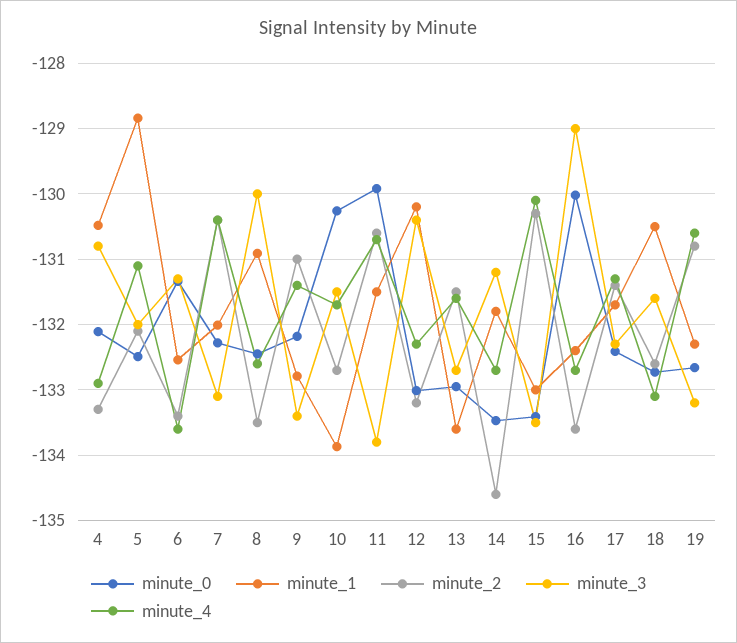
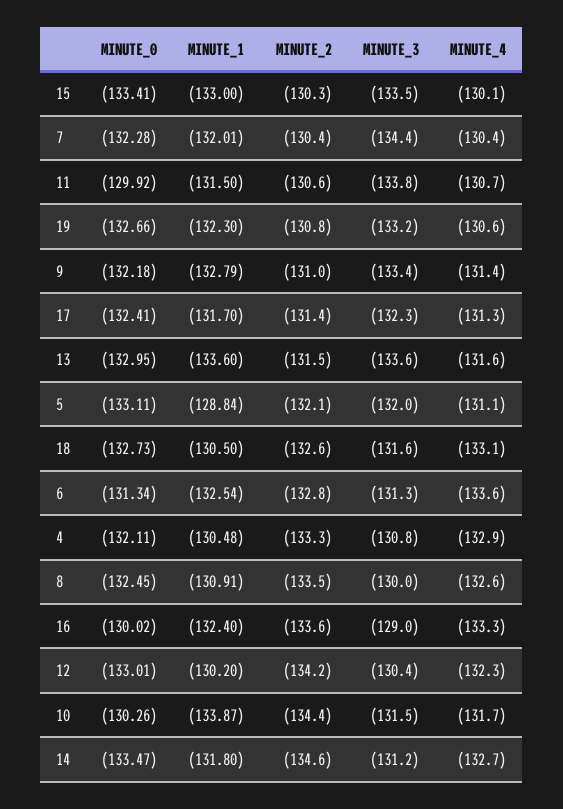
  {
    "minute_0": {
      "4": -132.11,
-     "5": -132.5,
+     "5": -133.11,
      "6": -131.34,
      "7": -132.28,
      "8": -132.45,
      "9": -132.18,
      "10": -130.26,
      "11": -129.92,
      "12": -133.01,
      "13": -132.95,
      "14": -133.47,
      "15": -133.41,
      "16": -130.02,
      "17": -132.41,
      "18": -132.73,
      "19": -132.66
    },
    "minute_1": {
      "4": -130.48,
      "5": -128.84,
      "6": -132.54,
      "7": -132.01,
      "8": -130.91,
      "9": -132.79,
      "10": -133.87,
      "11": -131.5,
      "12": -130.2,
      "13": -133.6,
      "14": -131.8,
      "15": -133,
      "16": -132.4,
      "17": -131.7,
      "18": -130.5,
      "19": -132.3
    },
    "minute_2": {
      "4": -133.3,
      "5": -132.1,
-     "6": -133.4,
+     "6": -132.8,
      "7": -130.4,
      "8": -133.5,
      "9": -131,
-     "10": -132.7,
+     "10": -134.4,
      "11": -130.6,
-     "12": -133.2,
+     "12": -134.2,
      "13": -131.5,
      "14": -134.6,
      "15": -130.3,
      "16": -133.6,
      "17": -131.4,
      "18": -132.6,
      "19": -130.8
    },
    "minute_3": {
      "4": -130.8,
      "5": -132,
      "6": -131.3,
-     "7": -133.1,
+     "7": -134.4,
      "8": -130,
      "9": -133.4,
      "10": -131.5,
      "11": -133.8,
      "12": -130.4,
-     "13": -132.7,
+     "13": -133.6,
      "14": -131.2,
      "15": -133.5,
      "16": -129,
      "17": -132.3,
      "18": -131.6,
      "19": -133.2
    },
    "minute_4": {
      "4": -132.9,
      "5": -131.1,
      "6": -133.6,
      "7": -130.4,
      "8": -132.6,
      "9": -131.4,
      "10": -131.7,
      "11": -130.7,
      "12": -132.3,
      "13": -131.6,
      "14": -132.7,
      "15": -130.1,
-     "16": -132.7,
+     "16": -133.3,
      "17": -131.3,
      "18": -133.1,
      "19": -130.6
    }
  }

